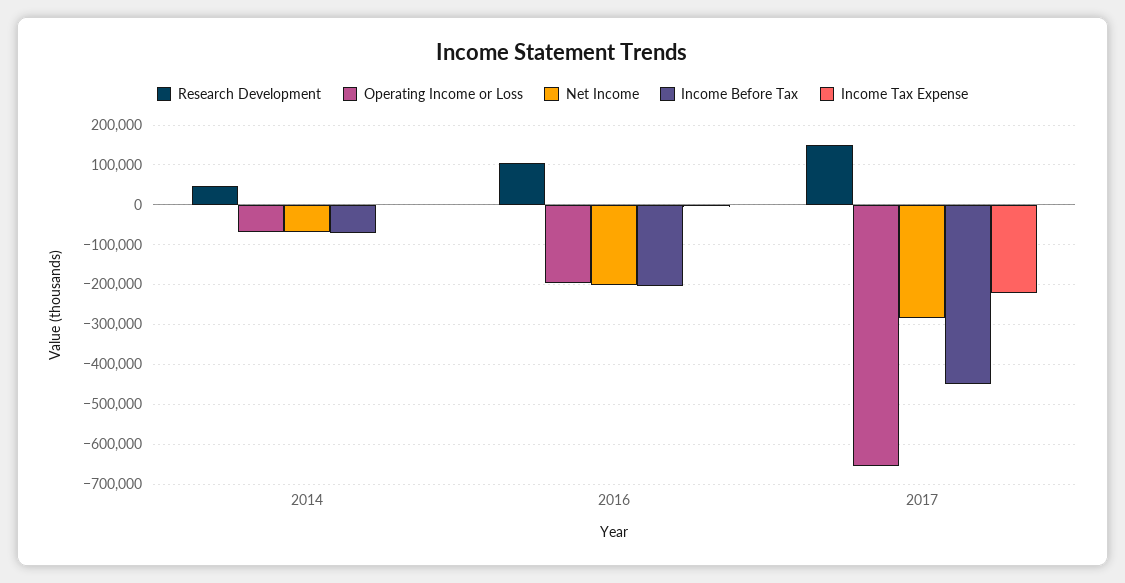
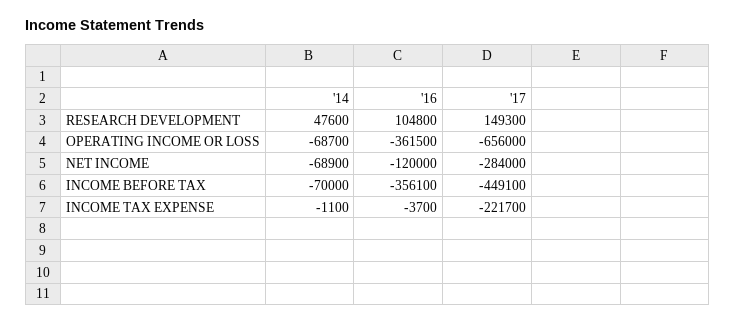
  {
    "Research Development": {
      "2014": 47600,
      "2016": 104800,
      "2017": 149300
    },
    "Operating Income or Loss": {
      "2014": -68700,
-     "2016": -200000,
+     "2016": -361500,
      "2017": -656000
    },
    "Net Income": {
      "2014": -68900,
-     "2016": -200000,
+     "2016": -120000,
      "2017": -284000
    },
    "Income Before Tax": {
      "2014": -70000,
-     "2016": -200000,
+     "2016": -356100,
      "2017": -449100
    },
    "Income Tax Expense": {
      "2014": -1100,
      "2016": -3700,
      "2017": -221700
    }
  }

